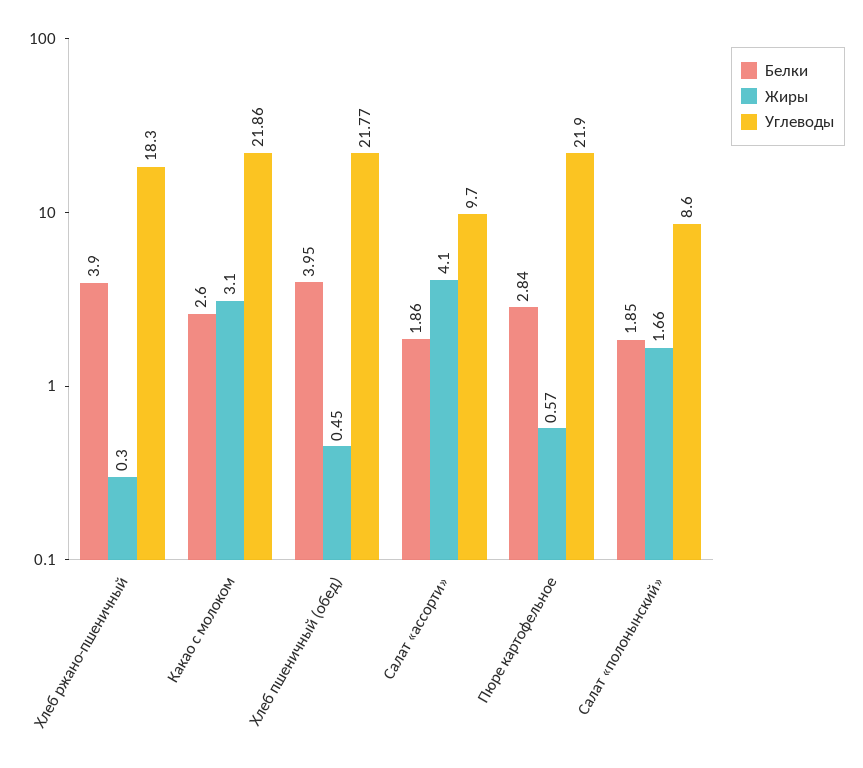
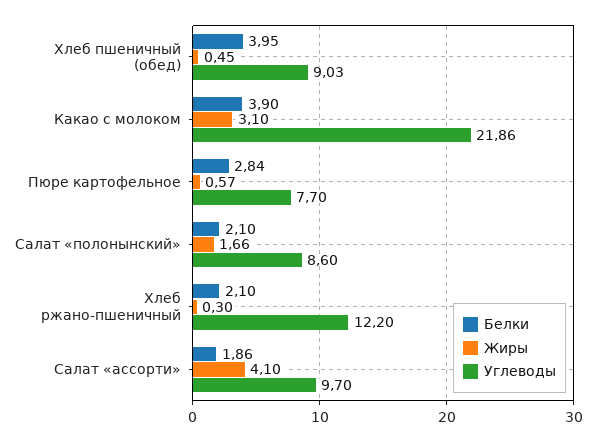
  {
    "Белки": {
-     "Хлеб ржано-пшеничный": 3.9,
+     "Хлеб ржано-пшеничный": 2.1,
-     "Какао с молоком": 2.6,
+     "Какао с молоком": 3.9,
      "Хлеб пшеничный (обед)": 3.95,
      "Салат «ассорти»": 1.86,
      "Пюре картофельное": 2.84,
-     "Салат «полонынский»": 1.85
+     "Салат «полонынский»": 2.1
    },
    "Жиры": {
      "Хлеб ржано-пшеничный": 0.3,
      "Какао с молоком": 3.1,
      "Хлеб пшеничный (обед)": 0.45,
      "Салат «ассорти»": 4.1,
      "Пюре картофельное": 0.57,
      "Салат «полонынский»": 1.66
    },
    "Углеводы": {
-     "Хлеб ржано-пшеничный": 18.3,
+     "Хлеб ржано-пшеничный": 12.2,
      "Какао с молоком": 21.86,
-     "Хлеб пшеничный (обед)": 21.77,
+     "Хлеб пшеничный (обед)": 9.03,
      "Салат «ассорти»": 9.7,
-     "Пюре картофельное": 21.9,
+     "Пюре картофельное": 7.7,
      "Салат «полонынский»": 8.6
    }
  }

